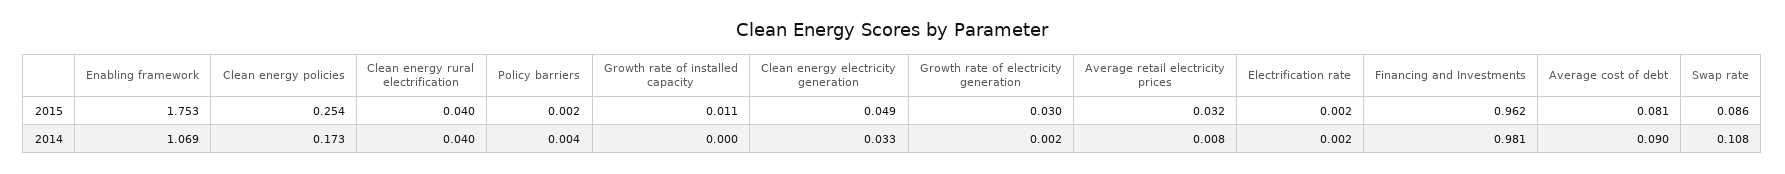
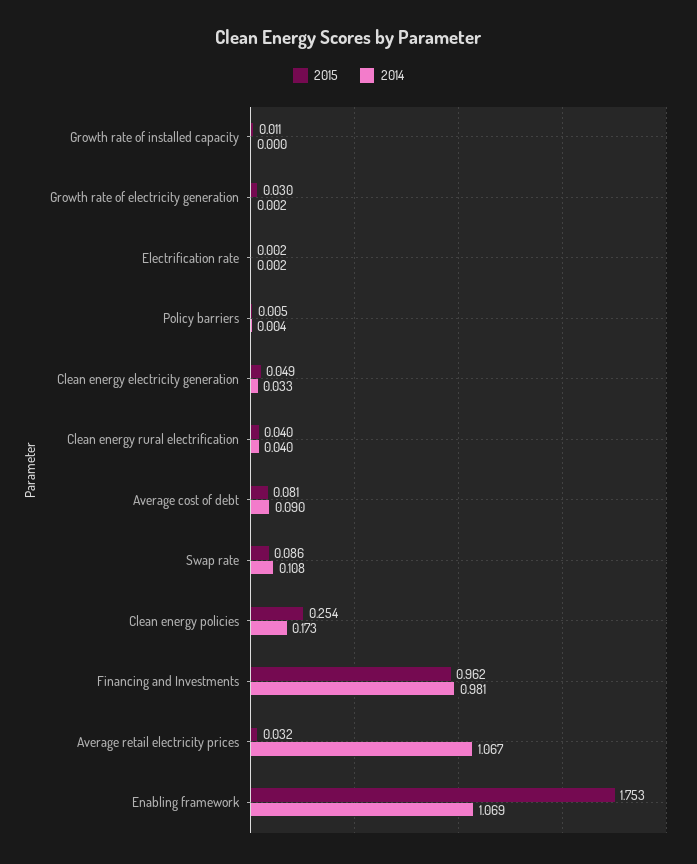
  {
    "2015": {
      "Enabling framework": 1.753,
      "Clean energy policies": 0.254,
      "Clean energy rural electrification": 0.04,
-     "Policy barriers": 0.002,
+     "Policy barriers": 0.005,
      "Growth rate of installed capacity": 0.011,
      "Clean energy electricity generation": 0.049,
      "Growth rate of electricity generation": 0.03,
      "Average retail electricity prices": 0.032,
      "Electrification rate": 0.002,
      "Financing and Investments": 0.962,
      "Average cost of debt": 0.081,
      "Swap rate": 0.086
    },
    "2014": {
      "Enabling framework": 1.069,
      "Clean energy policies": 0.173,
      "Clean energy rural electrification": 0.04,
      "Policy barriers": 0.004,
      "Growth rate of installed capacity": 0,
      "Clean energy electricity generation": 0.033,
      "Growth rate of electricity generation": 0.002,
-     "Average retail electricity prices": 0.008,
+     "Average retail electricity prices": 1.067,
      "Electrification rate": 0.002,
      "Financing and Investments": 0.981,
      "Average cost of debt": 0.09,
      "Swap rate": 0.108
    }
  }

